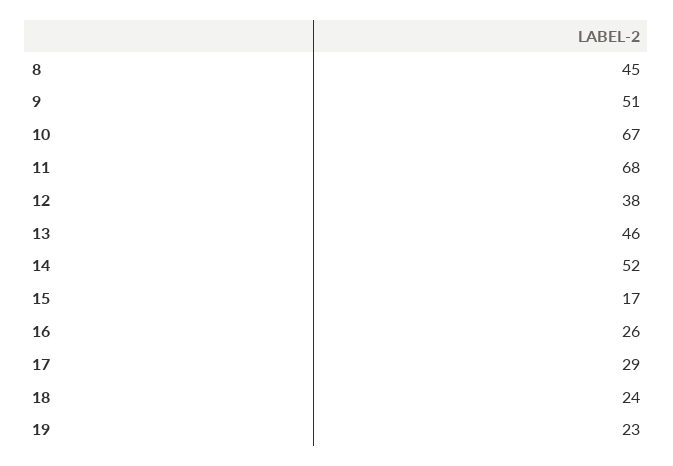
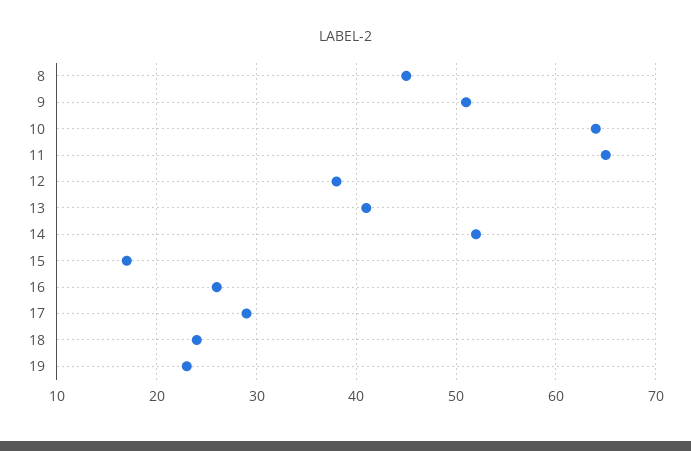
  {
    "8": 45,
    "9": 51,
-   "10": 67,
+   "10": 64,
-   "11": 68,
+   "11": 65,
    "12": 38,
-   "13": 46,
+   "13": 41,
    "14": 52,
    "15": 17,
    "16": 26,
    "17": 29,
    "18": 24,
    "19": 23
  }

